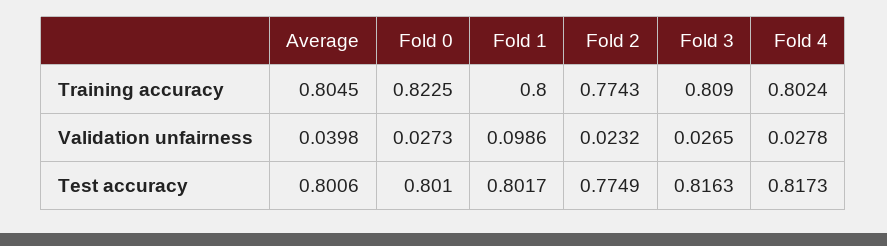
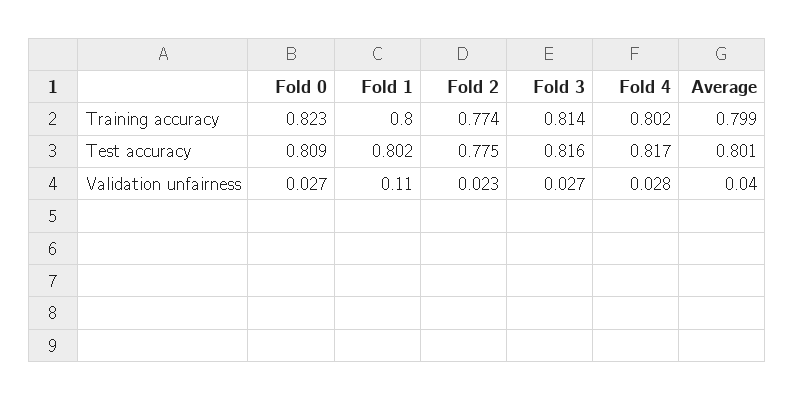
  {
    "Average": {
-     "Training accuracy": 0.8045,
+     "Training accuracy": 0.799,
      "Validation unfairness": 0.0398,
      "Test accuracy": 0.8006
    },
    "Fold 0": {
      "Training accuracy": 0.8225,
      "Validation unfairness": 0.0273,
-     "Test accuracy": 0.801
+     "Test accuracy": 0.809
    },
    "Fold 1": {
      "Training accuracy": 0.8,
-     "Validation unfairness": 0.0986,
+     "Validation unfairness": 0.11,
      "Test accuracy": 0.8017
    },
    "Fold 2": {
      "Training accuracy": 0.7743,
      "Validation unfairness": 0.0232,
      "Test accuracy": 0.7749
    },
    "Fold 3": {
-     "Training accuracy": 0.809,
+     "Training accuracy": 0.814,
      "Validation unfairness": 0.0265,
      "Test accuracy": 0.8163
    },
    "Fold 4": {
      "Training accuracy": 0.8024,
      "Validation unfairness": 0.0278,
      "Test accuracy": 0.8173
    }
  }

